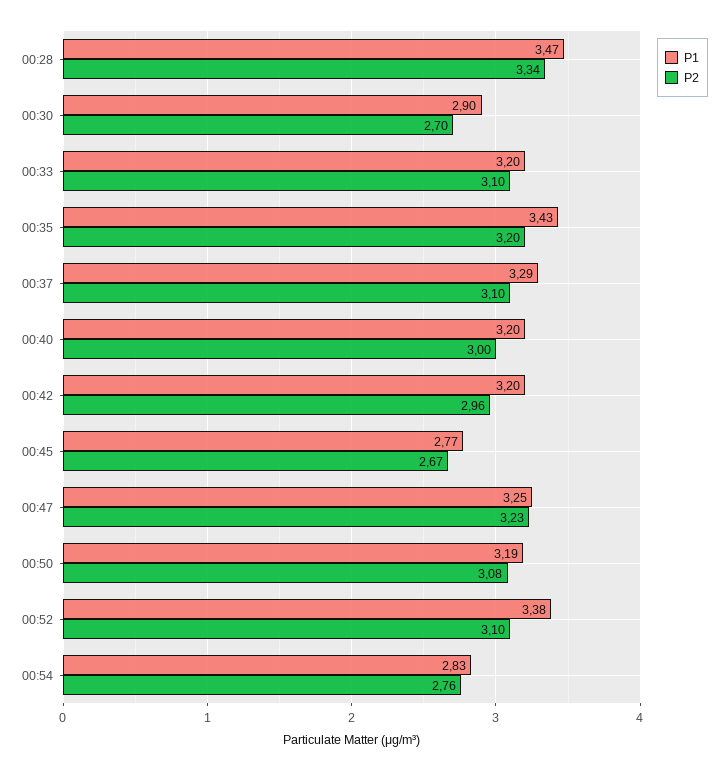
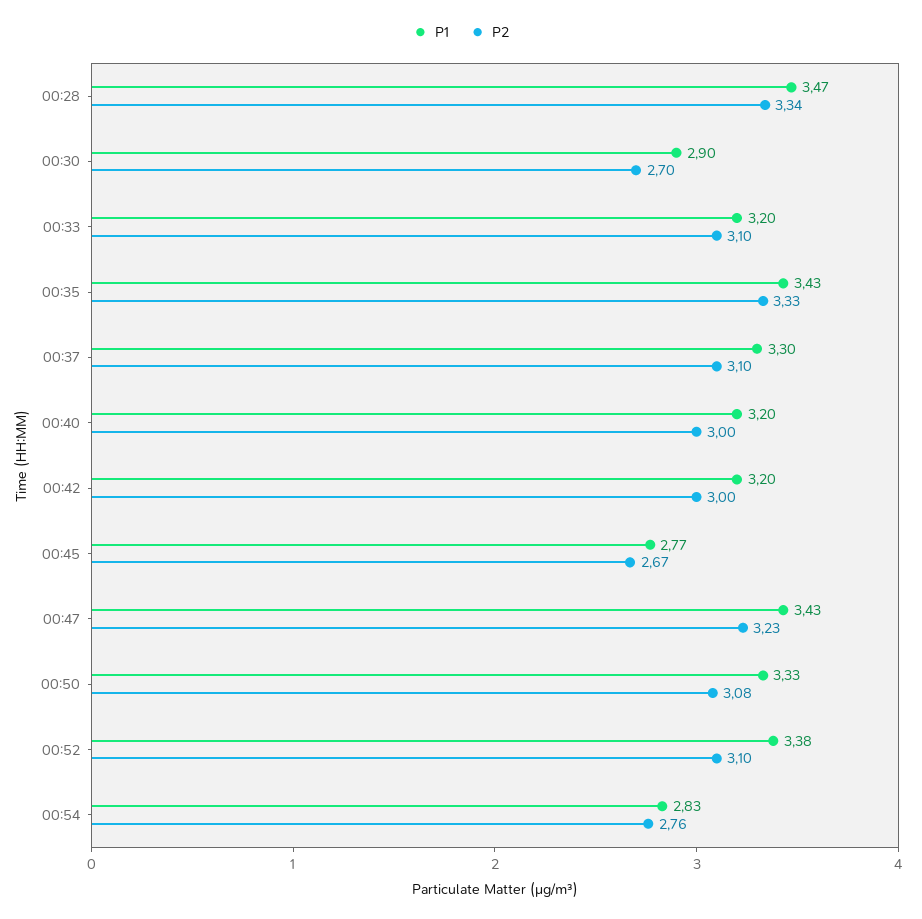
  {
    "P1": {
      "00:28": 3.47,
      "00:30": 2.9,
      "00:33": 3.2,
      "00:35": 3.43,
-     "00:37": 3.29,
+     "00:37": 3.3,
      "00:40": 3.2,
      "00:42": 3.2,
      "00:45": 2.77,
-     "00:47": 3.25,
+     "00:47": 3.43,
-     "00:50": 3.19,
+     "00:50": 3.33,
      "00:52": 3.38,
      "00:54": 2.83
    },
    "P2": {
      "00:28": 3.34,
      "00:30": 2.7,
      "00:33": 3.1,
-     "00:35": 3.2,
+     "00:35": 3.33,
      "00:37": 3.1,
      "00:40": 3,
-     "00:42": 2.96,
+     "00:42": 3,
      "00:45": 2.67,
      "00:47": 3.23,
      "00:50": 3.08,
      "00:52": 3.1,
      "00:54": 2.76
    }
  }

